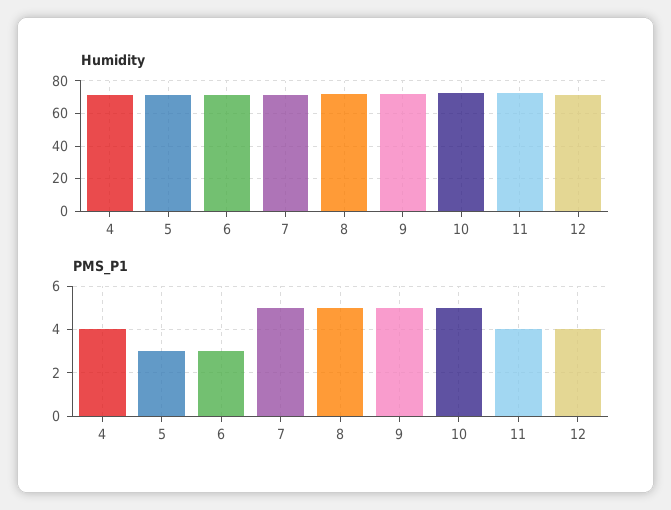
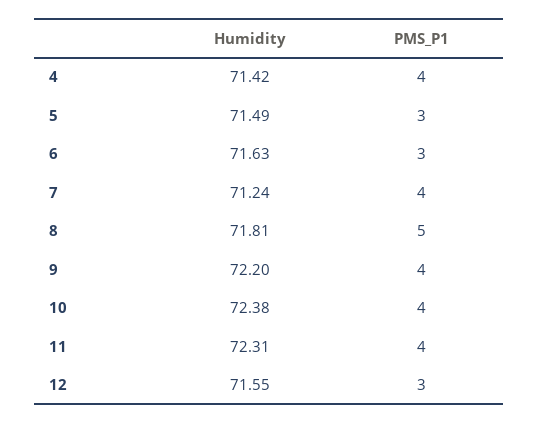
  {
    "Humidity": {
      "4": 71.42,
      "5": 71.49,
      "6": 71.63,
      "7": 71.24,
      "8": 71.81,
      "9": 72.2,
      "10": 72.38,
      "11": 72.31,
      "12": 71.55
    },
    "PMS_P1": {
      "4": 4,
      "5": 3,
      "6": 3,
-     "7": 5,
+     "7": 4,
      "8": 5,
-     "9": 5,
+     "9": 4,
-     "10": 5,
+     "10": 4,
      "11": 4,
-     "12": 4
+     "12": 3
    }
  }

